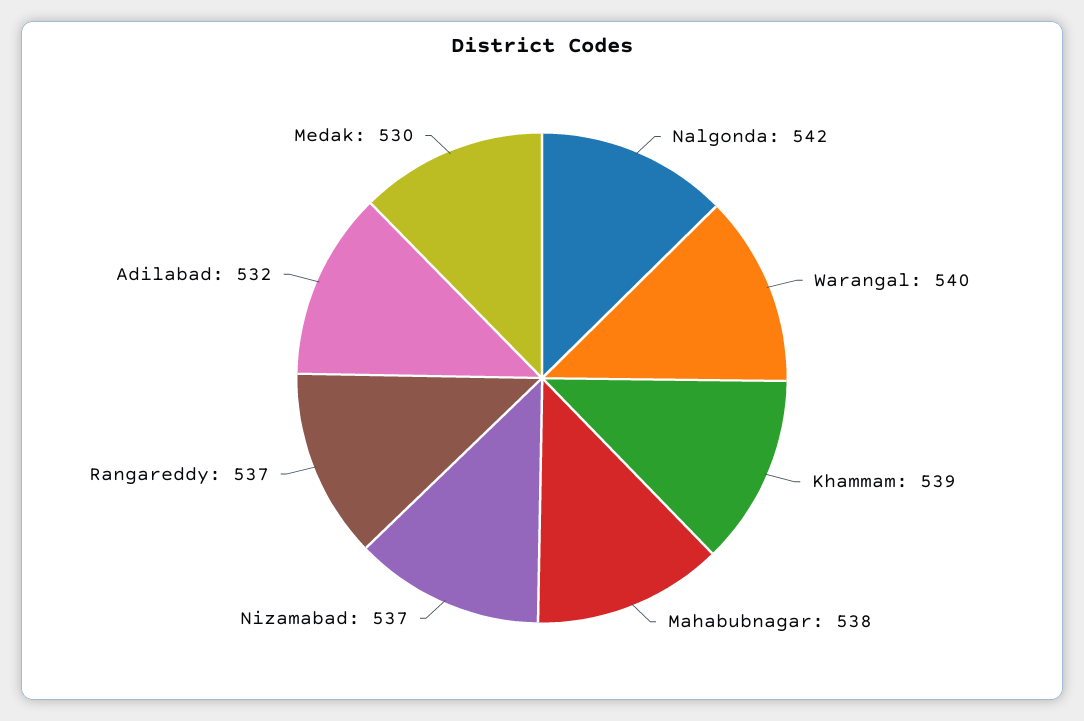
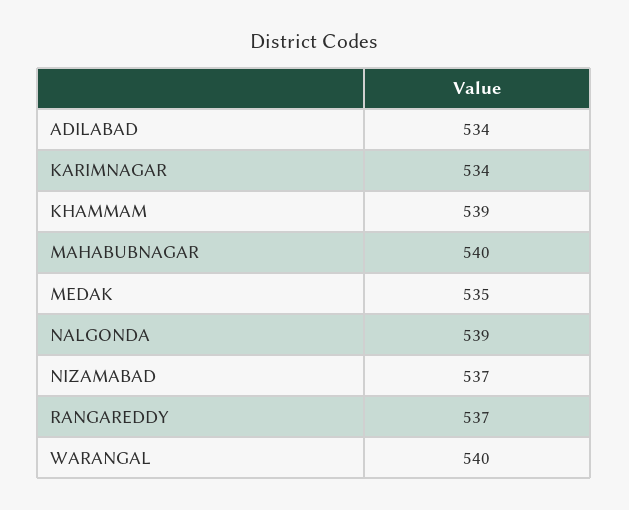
  {
-   "Nalgonda": 542,
+   "Nalgonda": 539,
    "Warangal": 540,
    "Khammam": 539,
-   "Mahabubnagar": 538,
+   "Mahabubnagar": 540,
    "Nizamabad": 537,
    "Rangareddy": 537,
-   "Adilabad": 532,
+   "Adilabad": 534,
-   "Medak": 530
+   "Medak": 535,
+   "KARIMNAGAR": 534
  }

